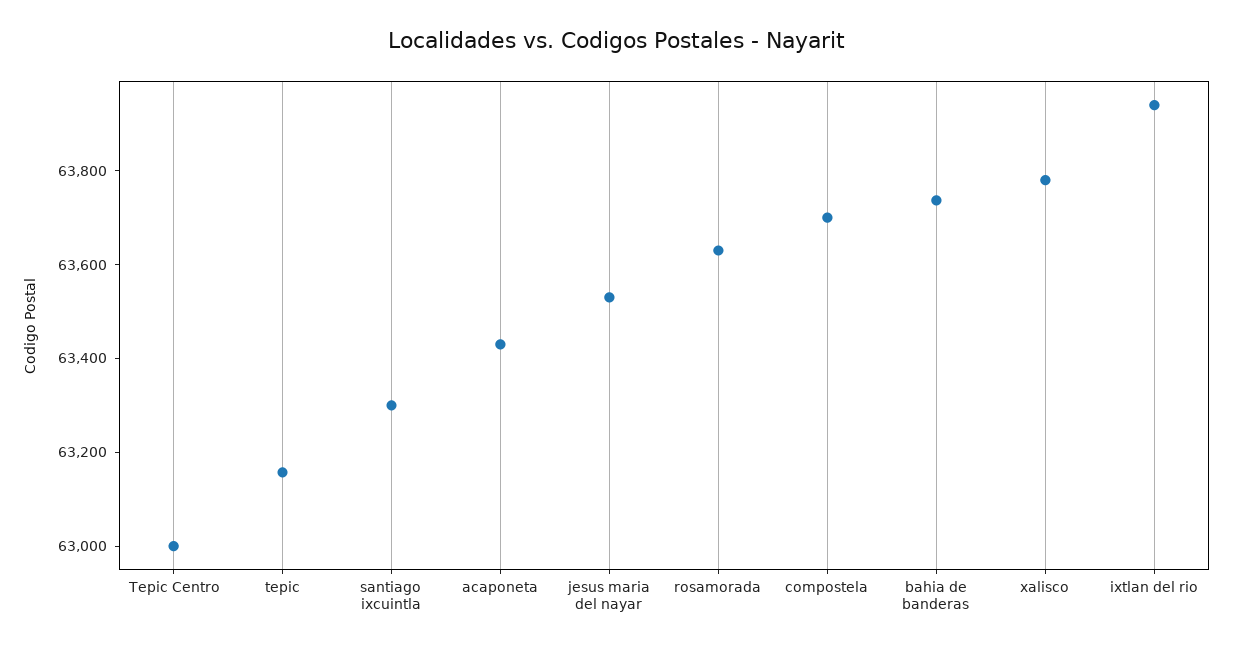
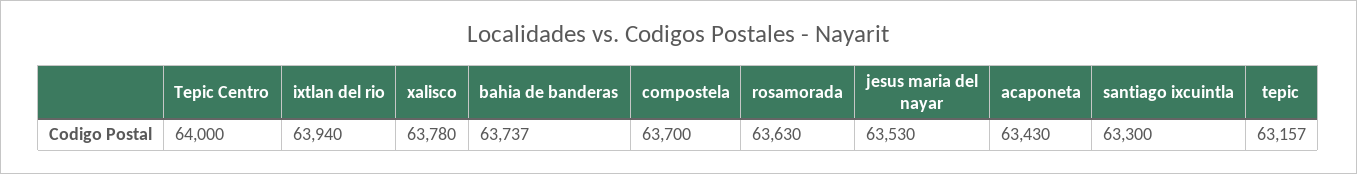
  {
-   "Tepic Centro": 63000,
+   "Tepic Centro": 64000,
    "tepic": 63157,
    "santiago ixcuintla": 63300,
    "acaponeta": 63430,
    "jesus maria del nayar": 63530,
    "rosamorada": 63630,
    "compostela": 63700,
    "bahia de banderas": 63737,
    "xalisco": 63780,
    "ixtlan del rio": 63940
  }

